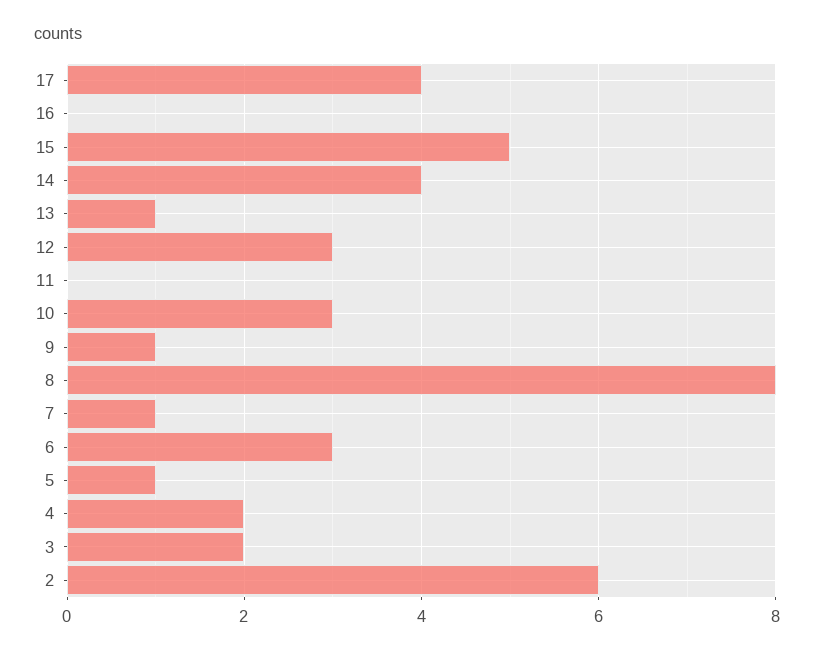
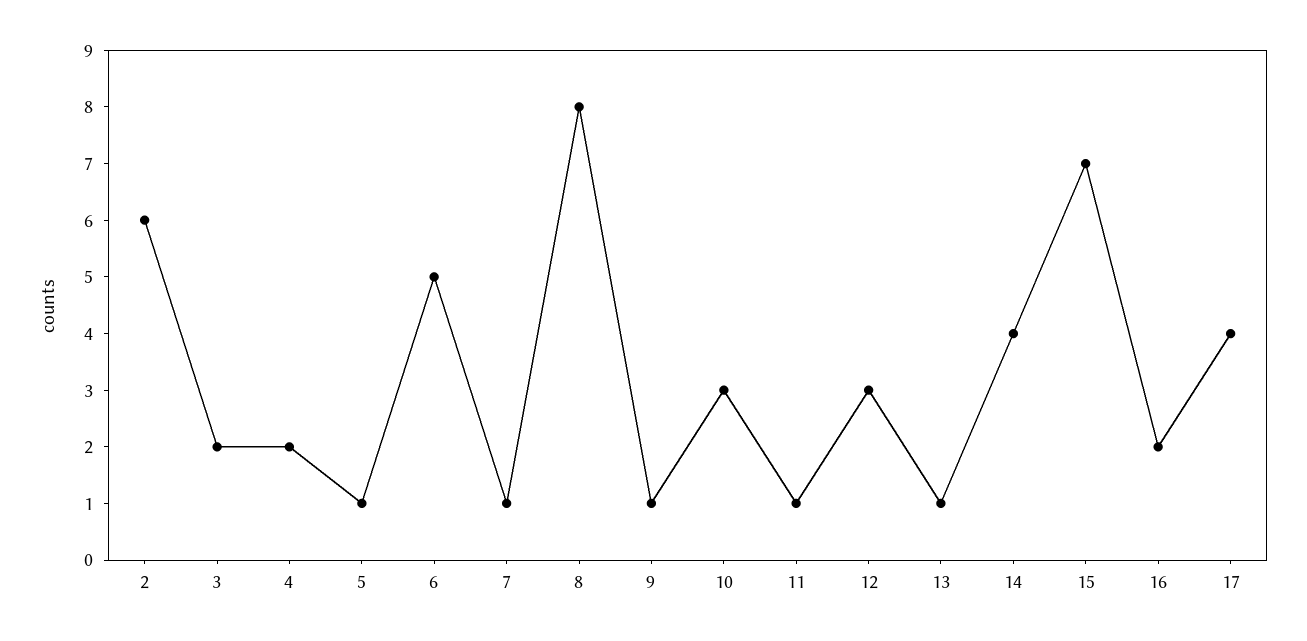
  {
    "17": 4,
-   "16": 0,
+   "16": 2,
-   "15": 5,
+   "15": 7,
    "14": 4,
    "13": 1,
    "12": 3,
-   "11": 0,
+   "11": 1,
    "10": 3,
    "9": 1,
    "8": 8,
    "7": 1,
-   "6": 3,
+   "6": 5,
    "5": 1,
    "4": 2,
    "3": 2,
    "2": 6
  }

